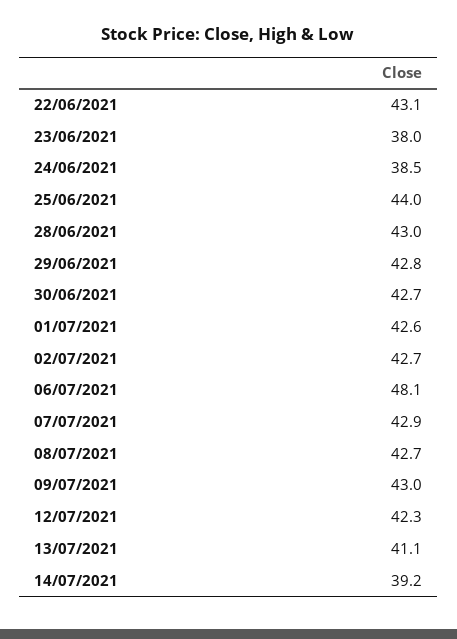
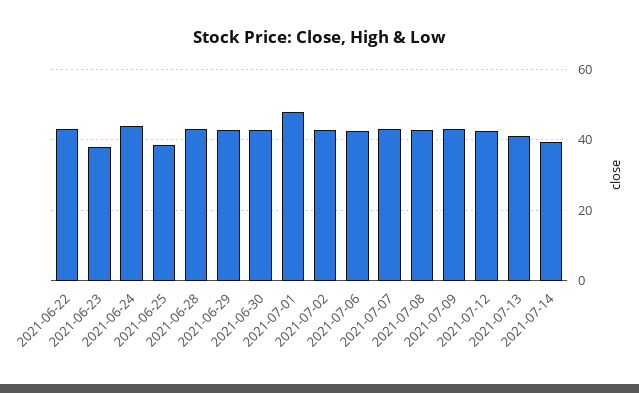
  {
    "22/06/2021": 43.1,
    "23/06/2021": 38,
-   "24/06/2021": 38.5,
+   "24/06/2021": 44,
-   "25/06/2021": 44,
+   "25/06/2021": 38,
    "28/06/2021": 43,
    "29/06/2021": 42.8,
    "30/06/2021": 42.7,
-   "01/07/2021": 42.6,
+   "01/07/2021": 48,
    "02/07/2021": 42.7,
-   "06/07/2021": 48.1,
+   "06/07/2021": 42,
    "07/07/2021": 42.9,
    "08/07/2021": 42.7,
    "09/07/2021": 43,
    "12/07/2021": 42.3,
    "13/07/2021": 41.1,
    "14/07/2021": 39.2
  }

